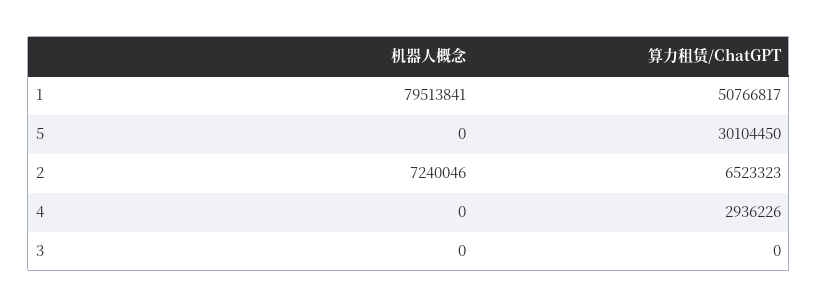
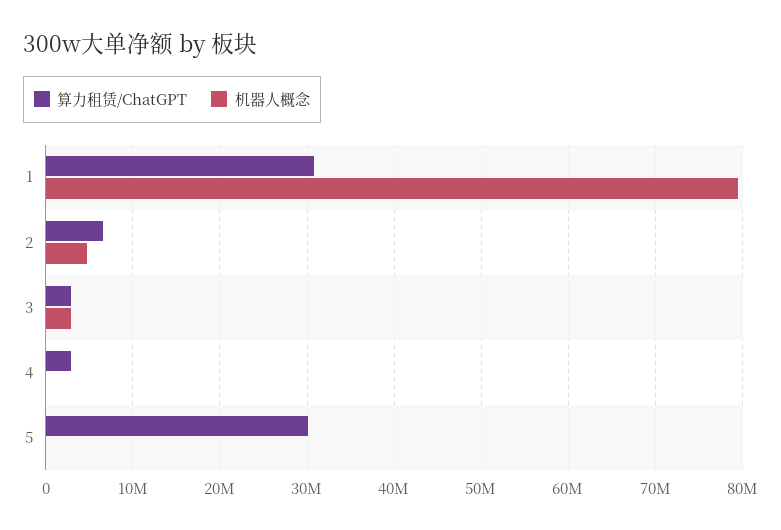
  {
    "机器人概念": {
      "1": 79513841,
      "5": 0,
-     "2": 7240046,
+     "2": 5000000,
      "4": 0,
-     "3": 0
+     "3": 3000000
    },
    "算力租赁/ChatGPT": {
-     "1": 50766817,
+     "1": 31000000,
      "5": 30104450,
      "2": 6523323,
      "4": 2936226,
-     "3": 0
+     "3": 3000000
    }
  }

